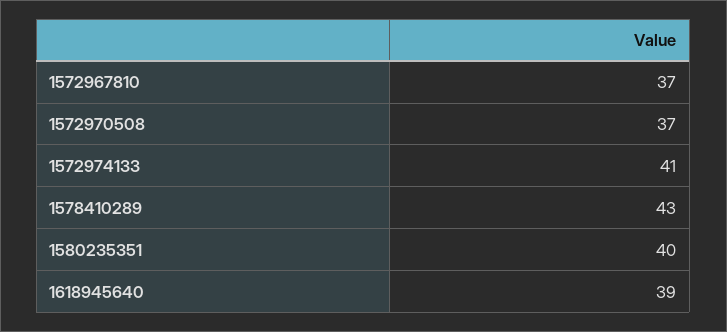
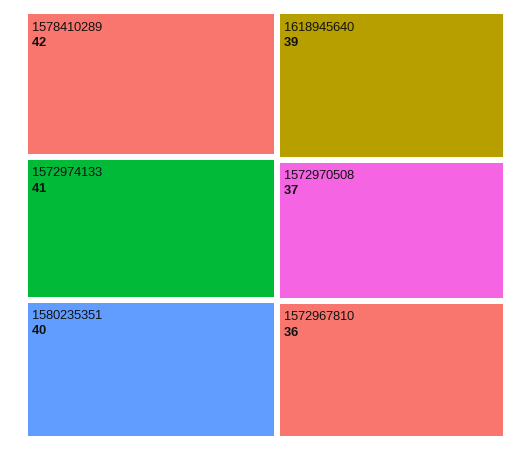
  {
-   "1572967810": 37,
+   "1572967810": 36,
    "1572970508": 37,
    "1572974133": 41,
-   "1578410289": 43,
+   "1578410289": 42,
    "1580235351": 40,
    "1618945640": 39
  }

